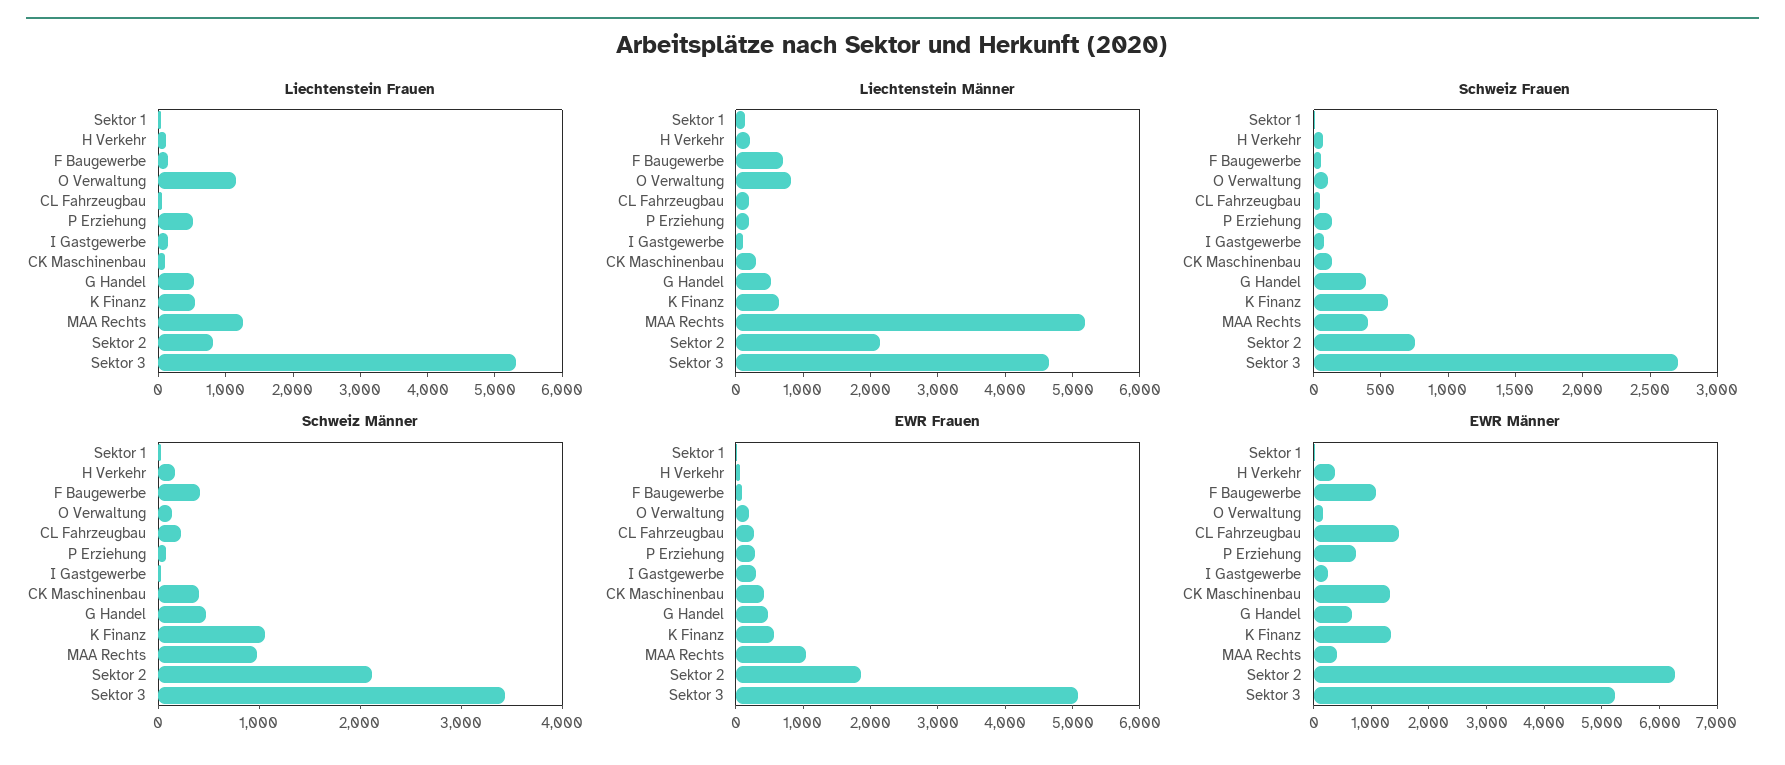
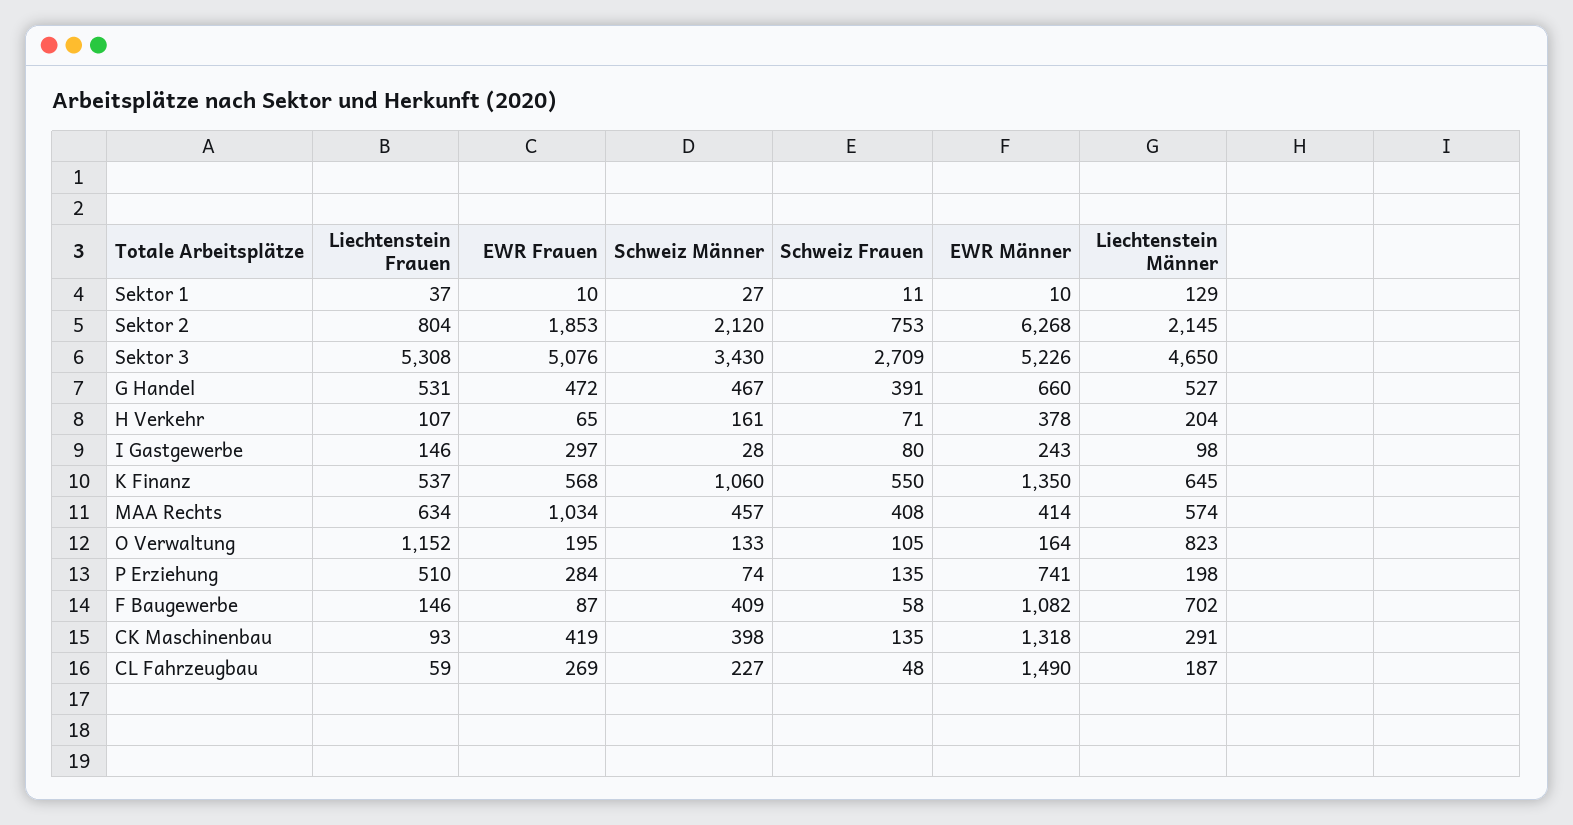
  {
    "Liechtenstein Frauen": {
      "Sektor 1": 37,
      "H Verkehr": 107,
      "F Baugewerbe": 146,
      "O Verwaltung": 1152,
      "CL Fahrzeugbau": 59,
      "P Erziehung": 510,
      "I Gastgewerbe": 146,
      "CK Maschinenbau": 93,
      "G Handel": 531,
      "K Finanz": 537,
-     "MAA Rechts": 1200,
+     "MAA Rechts": 634,
      "Sektor 2": 804,
      "Sektor 3": 5308
    },
    "Liechtenstein Männer": {
      "Sektor 1": 129,
      "H Verkehr": 204,
      "F Baugewerbe": 702,
      "O Verwaltung": 823,
      "CL Fahrzeugbau": 187,
      "P Erziehung": 198,
      "I Gastgewerbe": 98,
      "CK Maschinenbau": 291,
      "G Handel": 527,
      "K Finanz": 645,
-     "MAA Rechts": 5200,
+     "MAA Rechts": 574,
      "Sektor 2": 2145,
      "Sektor 3": 4650
    },
    "Schweiz Frauen": {
      "Sektor 1": 11,
      "H Verkehr": 71,
      "F Baugewerbe": 58,
      "O Verwaltung": 105,
      "CL Fahrzeugbau": 48,
      "P Erziehung": 135,
      "I Gastgewerbe": 80,
      "CK Maschinenbau": 135,
      "G Handel": 391,
      "K Finanz": 550,
      "MAA Rechts": 408,
      "Sektor 2": 753,
      "Sektor 3": 2709
    },
    "Schweiz Männer": {
      "Sektor 1": 27,
      "H Verkehr": 161,
      "F Baugewerbe": 409,
      "O Verwaltung": 133,
      "CL Fahrzeugbau": 227,
      "P Erziehung": 74,
      "I Gastgewerbe": 28,
      "CK Maschinenbau": 398,
      "G Handel": 467,
      "K Finanz": 1060,
-     "MAA Rechts": 1000,
+     "MAA Rechts": 457,
      "Sektor 2": 2120,
      "Sektor 3": 3430
    },
    "EWR Frauen": {
      "Sektor 1": 10,
      "H Verkehr": 65,
      "F Baugewerbe": 87,
      "O Verwaltung": 195,
      "CL Fahrzeugbau": 269,
      "P Erziehung": 284,
      "I Gastgewerbe": 297,
      "CK Maschinenbau": 419,
      "G Handel": 472,
      "K Finanz": 568,
      "MAA Rechts": 1034,
      "Sektor 2": 1853,
      "Sektor 3": 5076
    },
    "EWR Männer": {
      "Sektor 1": 10,
      "H Verkehr": 378,
      "F Baugewerbe": 1082,
      "O Verwaltung": 164,
      "CL Fahrzeugbau": 1490,
      "P Erziehung": 741,
      "I Gastgewerbe": 243,
      "CK Maschinenbau": 1318,
      "G Handel": 660,
      "K Finanz": 1350,
      "MAA Rechts": 414,
      "Sektor 2": 6268,
      "Sektor 3": 5226
    }
  }

